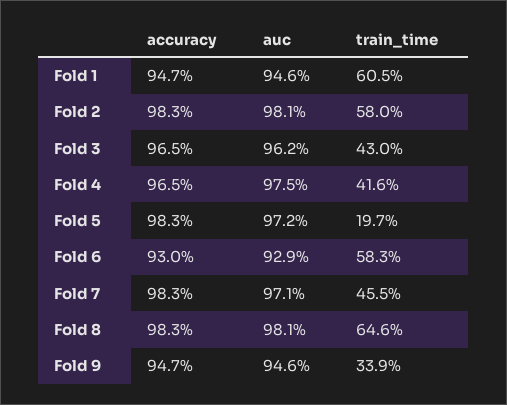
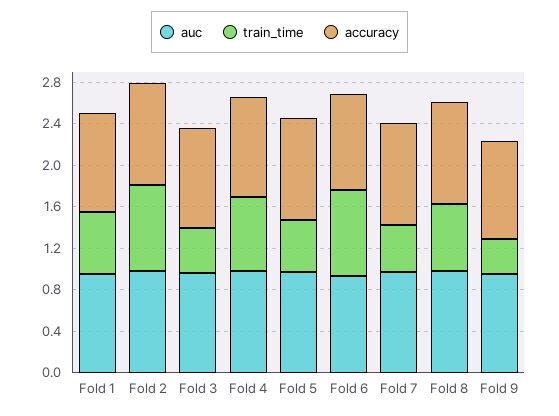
  {
    "accuracy": {
      "Fold 1": 0.947,
      "Fold 2": 0.983,
      "Fold 3": 0.965,
      "Fold 4": 0.965,
      "Fold 5": 0.983,
      "Fold 6": 0.93,
      "Fold 7": 0.983,
      "Fold 8": 0.983,
      "Fold 9": 0.947
    },
    "auc": {
      "Fold 1": 0.946,
      "Fold 2": 0.981,
      "Fold 3": 0.962,
      "Fold 4": 0.975,
      "Fold 5": 0.972,
      "Fold 6": 0.929,
      "Fold 7": 0.971,
      "Fold 8": 0.981,
      "Fold 9": 0.946
    },
    "train_time": {
      "Fold 1": 0.605,
-     "Fold 2": 0.58,
+     "Fold 2": 0.8,
      "Fold 3": 0.43,
-     "Fold 4": 0.416,
+     "Fold 4": 0.7,
-     "Fold 5": 0.197,
+     "Fold 5": 0.5,
-     "Fold 6": 0.583,
+     "Fold 6": 0.8,
      "Fold 7": 0.455,
      "Fold 8": 0.646,
      "Fold 9": 0.339
    }
  }

